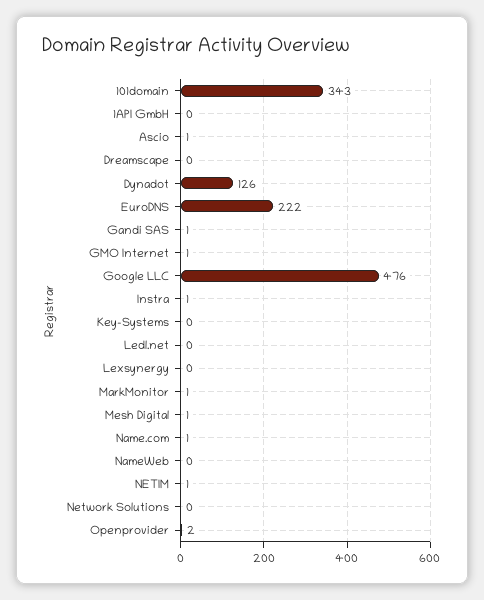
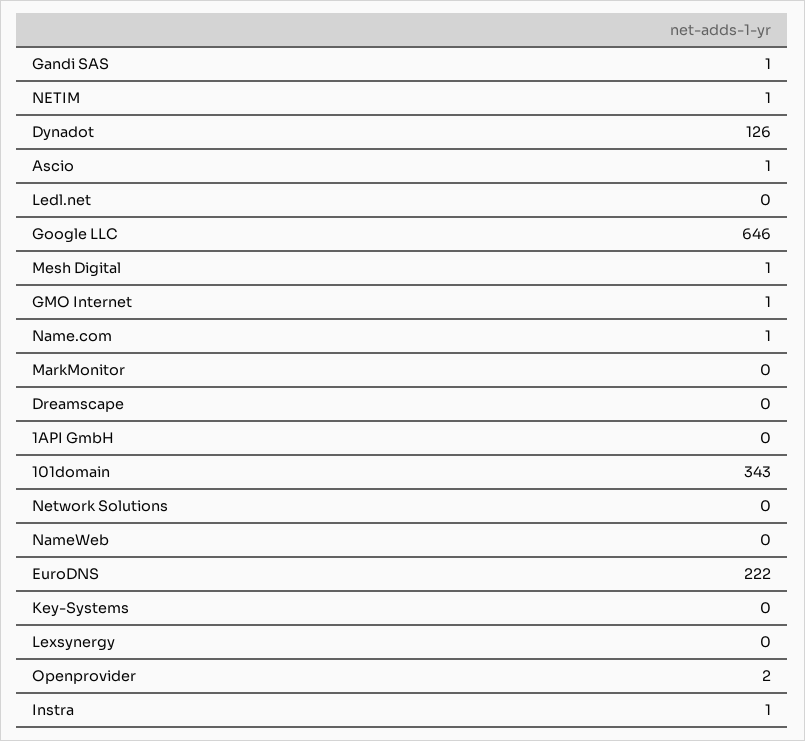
  {
    "101domain": 343,
    "1API GmbH": 0,
    "Ascio": 1,
    "Dreamscape": 0,
    "Dynadot": 126,
    "EuroDNS": 222,
    "Gandi SAS": 1,
    "GMO Internet": 1,
-   "Google LLC": 476,
+   "Google LLC": 646,
    "Instra": 1,
    "Key-Systems": 0,
    "Ledl.net": 0,
    "Lexsynergy": 0,
-   "MarkMonitor": 1,
+   "MarkMonitor": 0,
    "Mesh Digital": 1,
    "Name.com": 1,
    "NameWeb": 0,
    "NETIM": 1,
    "Network Solutions": 0,
    "Openprovider": 2
  }

